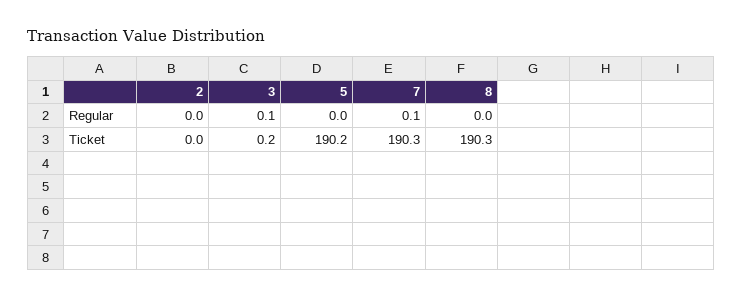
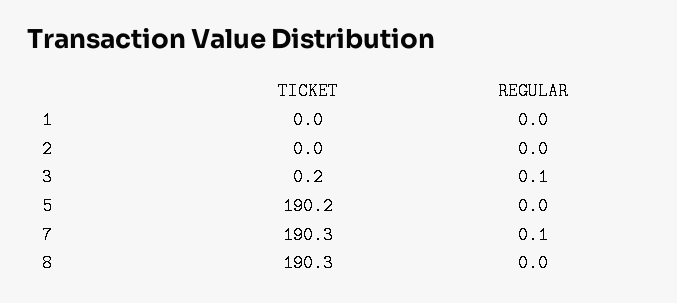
  {
    "2": {
      "Regular": 0,
      "Ticket": 0
    },
    "3": {
      "Regular": 0.1,
      "Ticket": 0.2
    },
    "5": {
      "Regular": 0,
      "Ticket": 190.2
    },
    "7": {
      "Regular": 0.1,
      "Ticket": 190.3
    },
    "8": {
      "Regular": 0,
      "Ticket": 190.3
-   }
+   },
+   "1": {
+     "Ticket": 0,
+     "Regular": 0
+   }
  }

